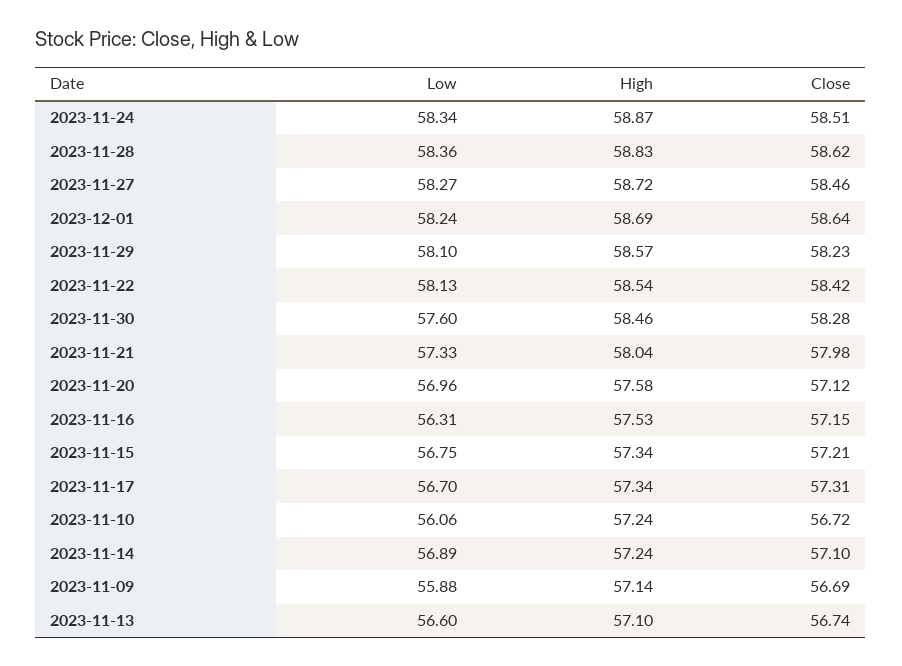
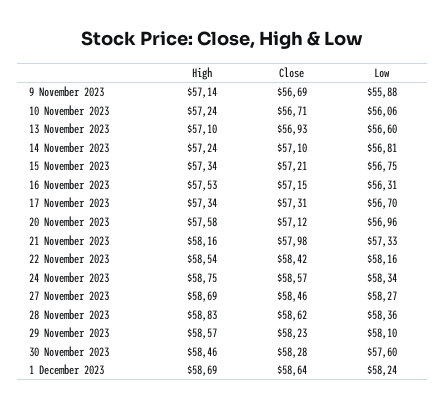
  {
    "Low": {
      "2023-11-24": 58.34,
      "2023-11-28": 58.36,
      "2023-11-27": 58.27,
      "2023-12-01": 58.24,
      "2023-11-29": 58.1,
-     "2023-11-22": 58.13,
+     "2023-11-22": 58.16,
      "2023-11-30": 57.6,
      "2023-11-21": 57.33,
      "2023-11-20": 56.96,
      "2023-11-16": 56.31,
      "2023-11-15": 56.75,
      "2023-11-17": 56.7,
      "2023-11-10": 56.06,
-     "2023-11-14": 56.89,
+     "2023-11-14": 56.81,
      "2023-11-09": 55.88,
      "2023-11-13": 56.6
    },
    "High": {
-     "2023-11-24": 58.87,
+     "2023-11-24": 58.75,
      "2023-11-28": 58.83,
-     "2023-11-27": 58.72,
+     "2023-11-27": 58.69,
      "2023-12-01": 58.69,
      "2023-11-29": 58.57,
      "2023-11-22": 58.54,
      "2023-11-30": 58.46,
-     "2023-11-21": 58.04,
+     "2023-11-21": 58.16,
      "2023-11-20": 57.58,
      "2023-11-16": 57.53,
      "2023-11-15": 57.34,
      "2023-11-17": 57.34,
      "2023-11-10": 57.24,
      "2023-11-14": 57.24,
      "2023-11-09": 57.14,
      "2023-11-13": 57.1
    },
    "Close": {
-     "2023-11-24": 58.51,
+     "2023-11-24": 58.57,
      "2023-11-28": 58.62,
      "2023-11-27": 58.46,
      "2023-12-01": 58.64,
      "2023-11-29": 58.23,
      "2023-11-22": 58.42,
      "2023-11-30": 58.28,
      "2023-11-21": 57.98,
      "2023-11-20": 57.12,
      "2023-11-16": 57.15,
      "2023-11-15": 57.21,
      "2023-11-17": 57.31,
-     "2023-11-10": 56.72,
+     "2023-11-10": 56.71,
      "2023-11-14": 57.1,
      "2023-11-09": 56.69,
-     "2023-11-13": 56.74
+     "2023-11-13": 56.93
    }
  }

